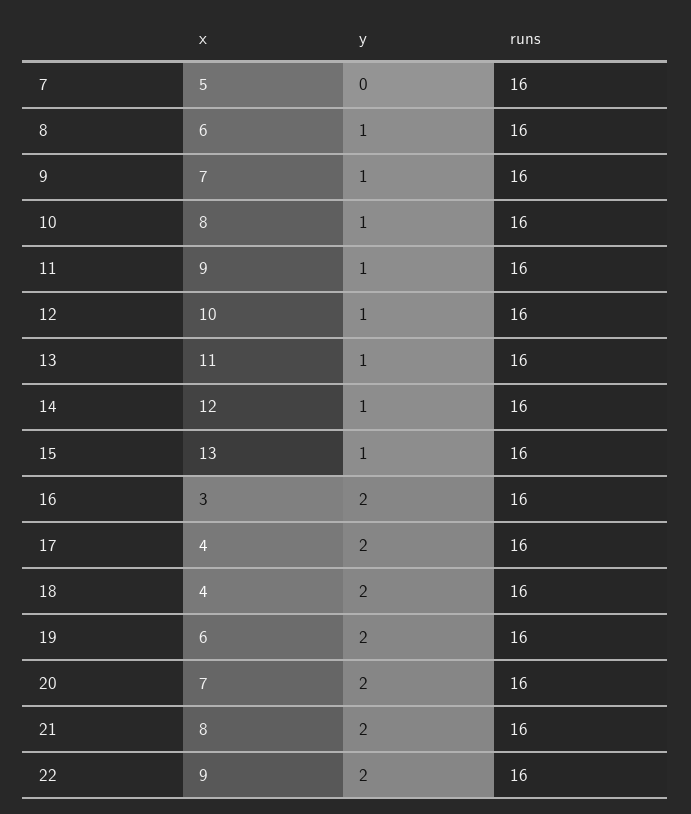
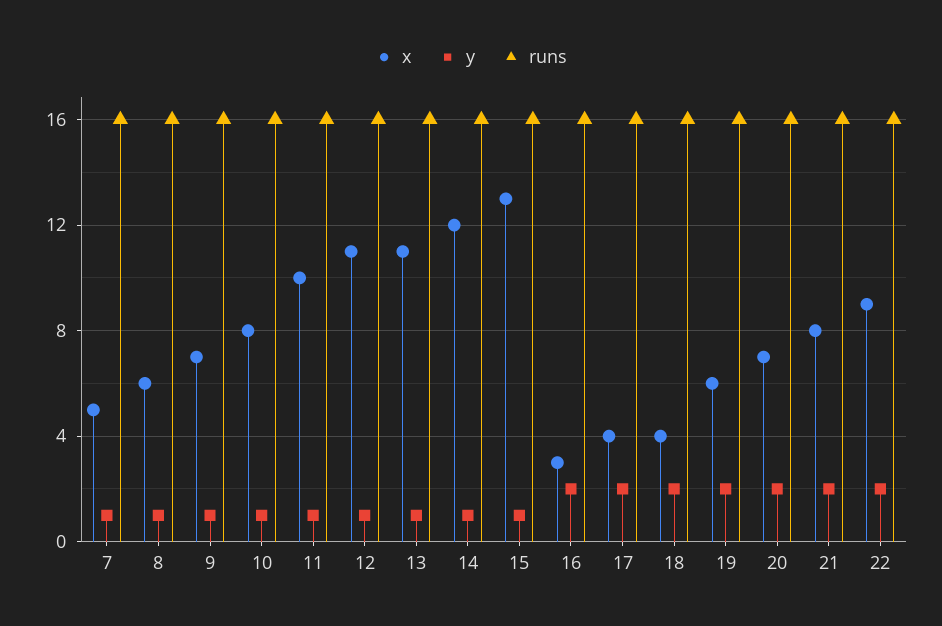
  {
    "x": {
      "7": 5,
      "8": 6,
      "9": 7,
      "10": 8,
-     "11": 9,
+     "11": 10,
-     "12": 10,
+     "12": 11,
      "13": 11,
      "14": 12,
      "15": 13,
      "16": 3,
      "17": 4,
      "18": 4,
      "19": 6,
      "20": 7,
      "21": 8,
      "22": 9
    },
    "y": {
-     "7": 0,
+     "7": 1,
      "8": 1,
      "9": 1,
      "10": 1,
      "11": 1,
      "12": 1,
      "13": 1,
      "14": 1,
      "15": 1,
      "16": 2,
      "17": 2,
      "18": 2,
      "19": 2,
      "20": 2,
      "21": 2,
      "22": 2
    },
    "runs": {
      "7": 16,
      "8": 16,
      "9": 16,
      "10": 16,
      "11": 16,
      "12": 16,
      "13": 16,
      "14": 16,
      "15": 16,
      "16": 16,
      "17": 16,
      "18": 16,
      "19": 16,
      "20": 16,
      "21": 16,
      "22": 16
    }
  }

